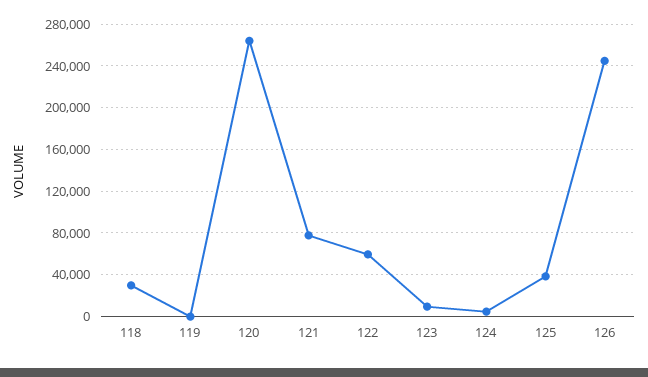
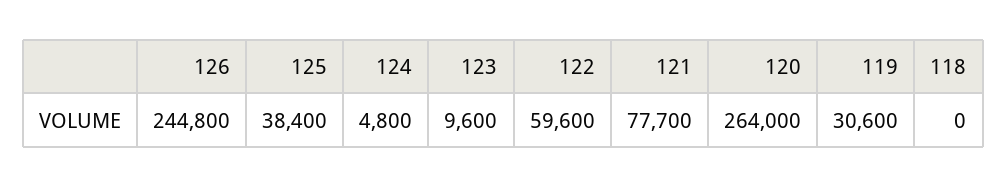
  {
-   "118": 30000,
+   "118": 0,
-   "119": 0,
+   "119": 30600,
    "120": 264000,
    "121": 77700,
    "122": 59600,
    "123": 9600,
    "124": 4800,
    "125": 38400,
    "126": 244800
  }

